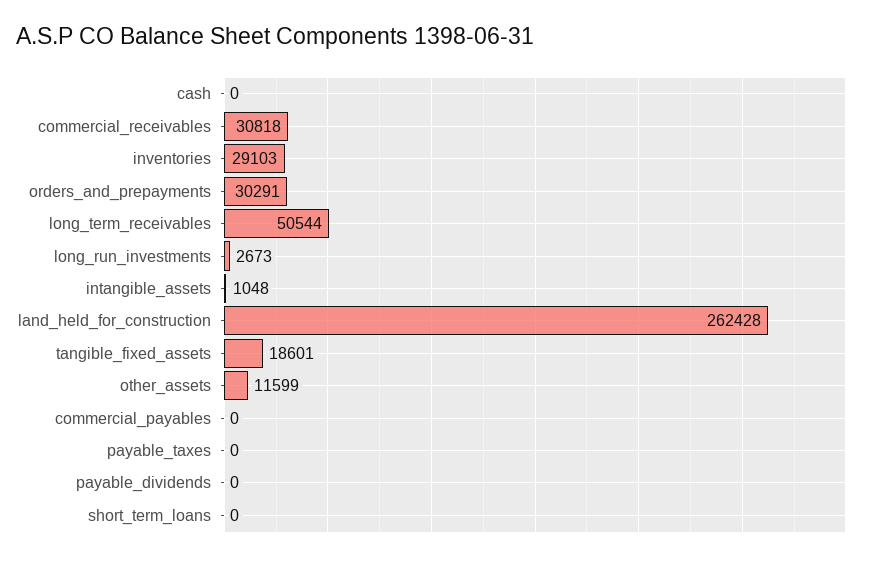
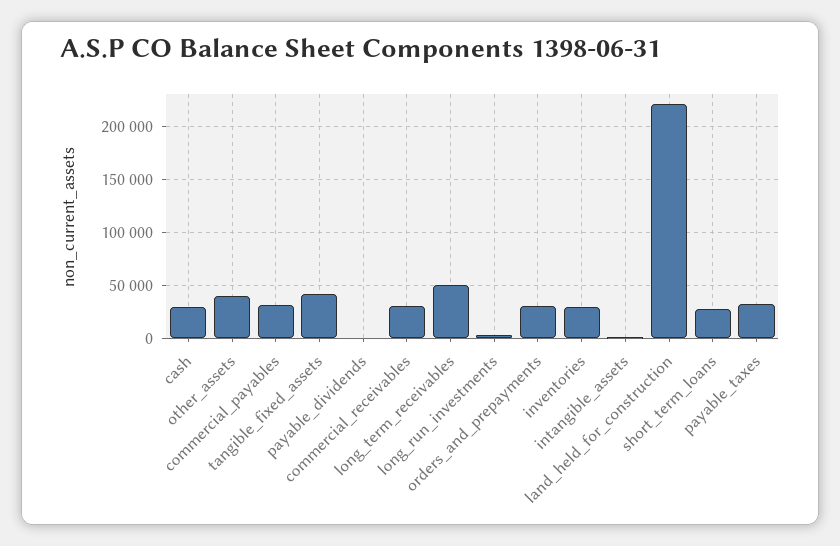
  {
-   "cash": 0,
+   "cash": 30000,
    "commercial_receivables": 30818,
    "inventories": 29103,
    "orders_and_prepayments": 30291,
    "long_term_receivables": 50544,
    "long_run_investments": 2673,
    "intangible_assets": 1048,
-   "land_held_for_construction": 262428,
+   "land_held_for_construction": 220000,
-   "tangible_fixed_assets": 18601,
+   "tangible_fixed_assets": 40000,
-   "other_assets": 11599,
+   "other_assets": 40000,
-   "commercial_payables": 0,
+   "commercial_payables": 30000,
-   "payable_taxes": 0,
+   "payable_taxes": 30000,
    "payable_dividends": 0,
-   "short_term_loans": 0
+   "short_term_loans": 30000
  }

